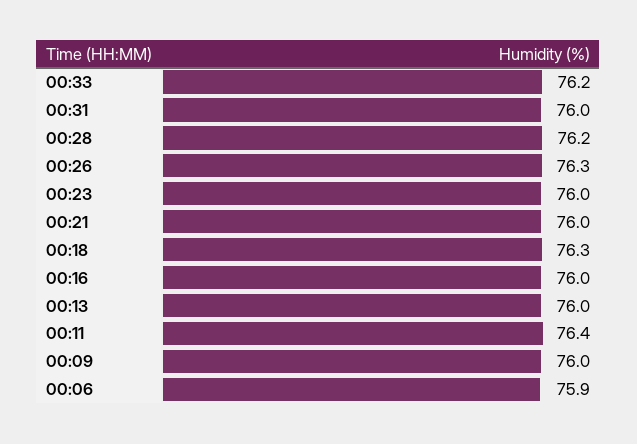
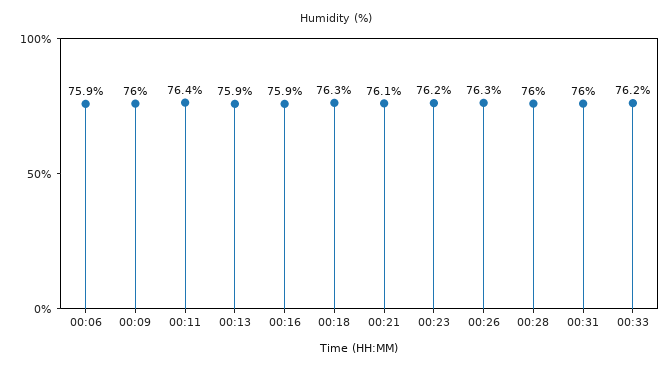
  {
    "00:33": 76.2,
    "00:31": 76,
-   "00:28": 76.2,
+   "00:28": 76,
    "00:26": 76.3,
-   "00:23": 76,
+   "00:23": 76.2,
-   "00:21": 76,
+   "00:21": 76.1,
    "00:18": 76.3,
-   "00:16": 76,
+   "00:16": 75.9,
-   "00:13": 76,
+   "00:13": 75.9,
    "00:11": 76.4,
    "00:09": 76,
    "00:06": 75.9
  }

